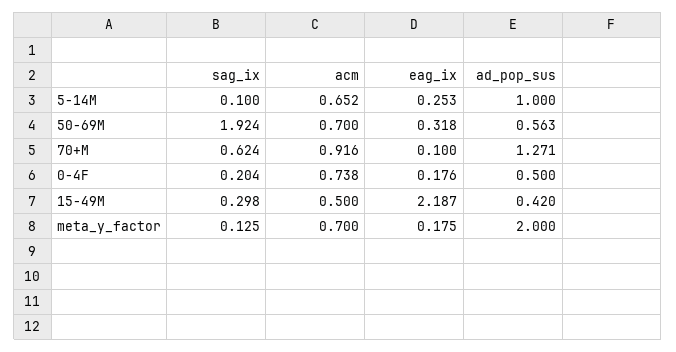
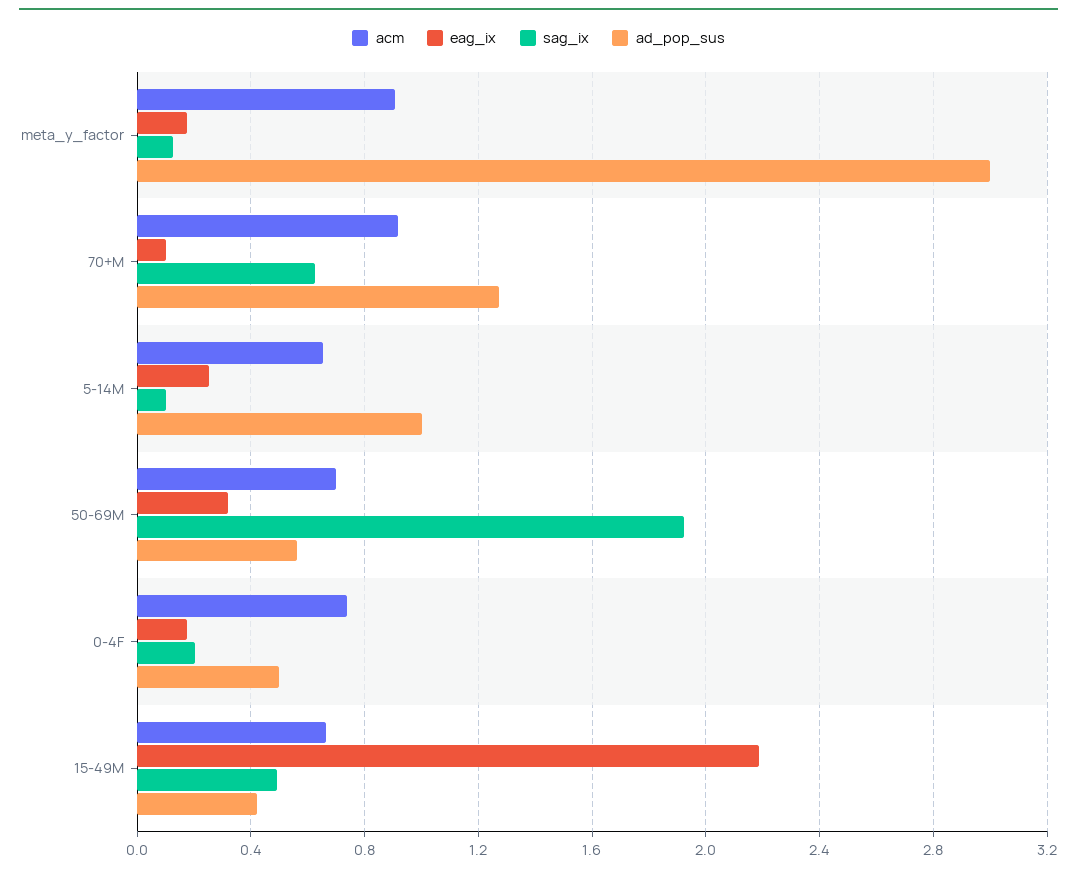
  {
    "sag_ix": {
      "5-14M": 0.1,
      "50-69M": 1.924,
      "70+M": 0.624,
      "0-4F": 0.204,
-     "15-49M": 0.298,
+     "15-49M": 0.5,
      "meta_y_factor": 0.125
    },
    "acm": {
      "5-14M": 0.652,
      "50-69M": 0.7,
      "70+M": 0.916,
      "0-4F": 0.738,
-     "15-49M": 0.5,
+     "15-49M": 0.65,
-     "meta_y_factor": 0.7
+     "meta_y_factor": 0.9
    },
    "eag_ix": {
      "5-14M": 0.253,
      "50-69M": 0.318,
      "70+M": 0.1,
      "0-4F": 0.176,
      "15-49M": 2.187,
      "meta_y_factor": 0.175
    },
    "ad_pop_sus": {
      "5-14M": 1,
      "50-69M": 0.563,
      "70+M": 1.271,
      "0-4F": 0.5,
      "15-49M": 0.42,
-     "meta_y_factor": 2
+     "meta_y_factor": 3
    }
  }

